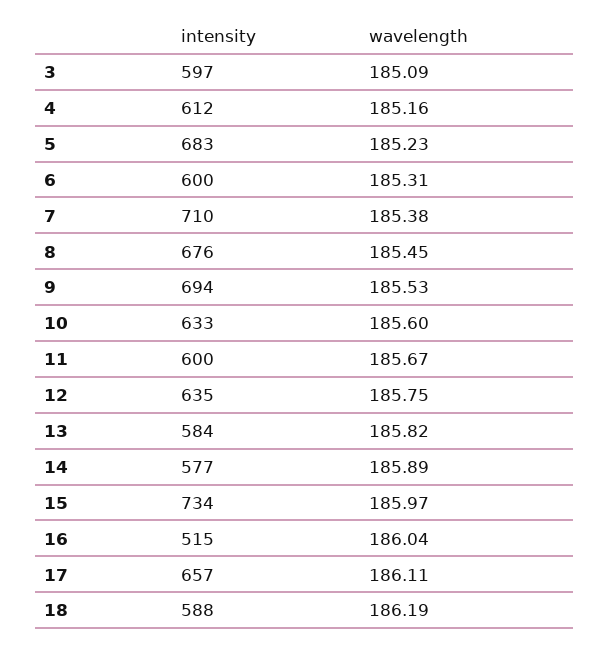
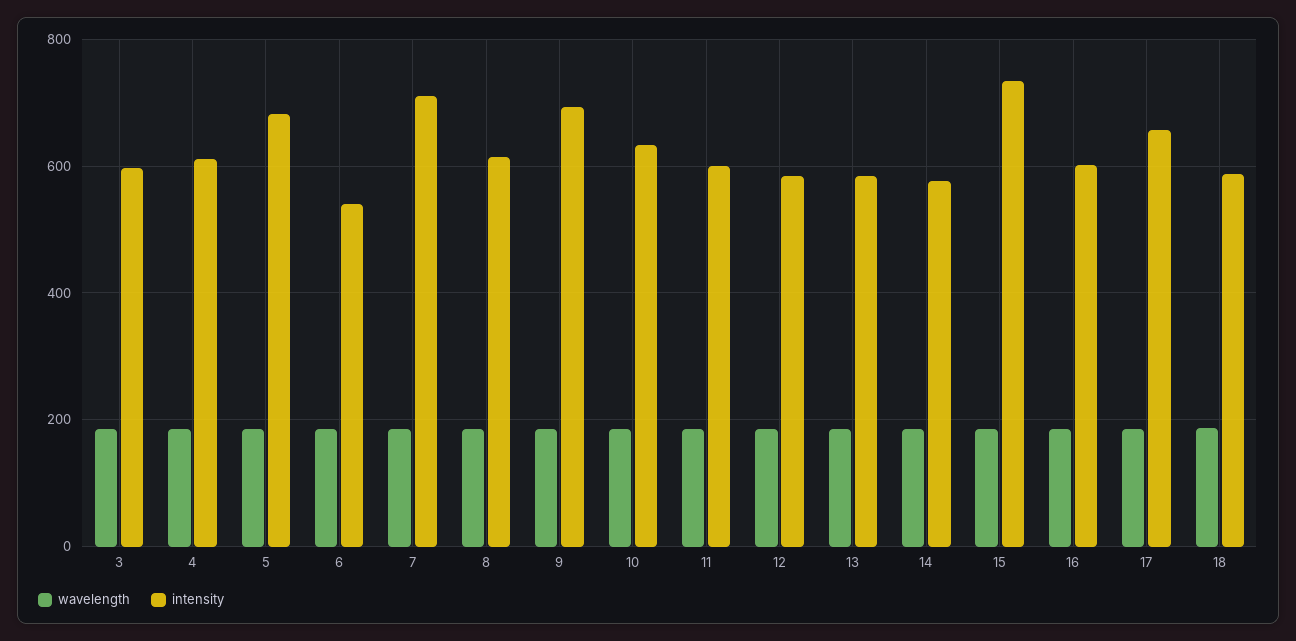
  {
    "intensity": {
      "3": 597,
      "4": 612,
      "5": 683,
-     "6": 600,
+     "6": 540,
      "7": 710,
-     "8": 676,
+     "8": 620,
      "9": 694,
      "10": 633,
      "11": 600,
-     "12": 635,
+     "12": 580,
      "13": 584,
      "14": 577,
      "15": 734,
-     "16": 515,
+     "16": 600,
      "17": 657,
      "18": 588
    },
    "wavelength": {
      "3": 185.09,
      "4": 185.16,
      "5": 185.23,
      "6": 185.31,
      "7": 185.38,
      "8": 185.45,
      "9": 185.53,
      "10": 185.6,
      "11": 185.67,
      "12": 185.75,
      "13": 185.82,
      "14": 185.89,
      "15": 185.97,
      "16": 186.04,
      "17": 186.11,
      "18": 186.19
    }
  }

